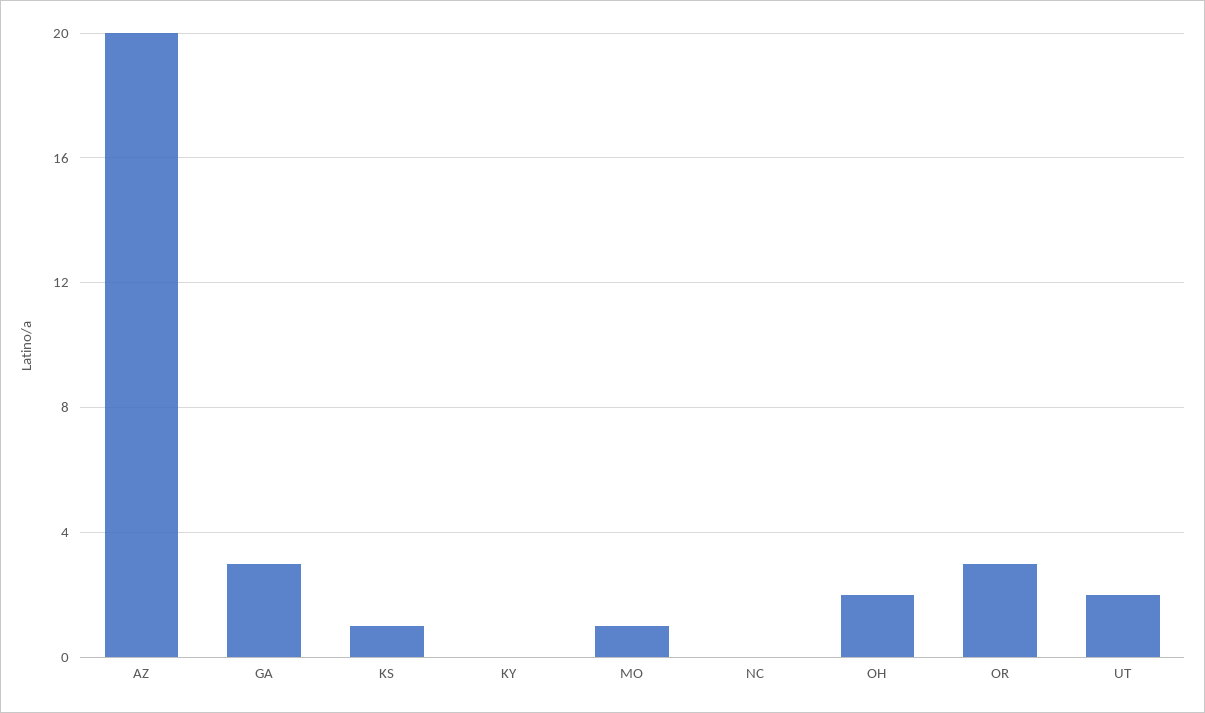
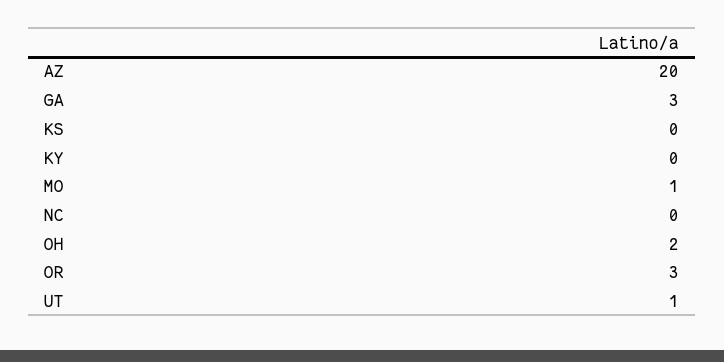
  {
    "AZ": 20,
    "GA": 3,
-   "KS": 1,
+   "KS": 0,
    "KY": 0,
    "MO": 1,
    "NC": 0,
    "OH": 2,
    "OR": 3,
-   "UT": 2
+   "UT": 1
  }

